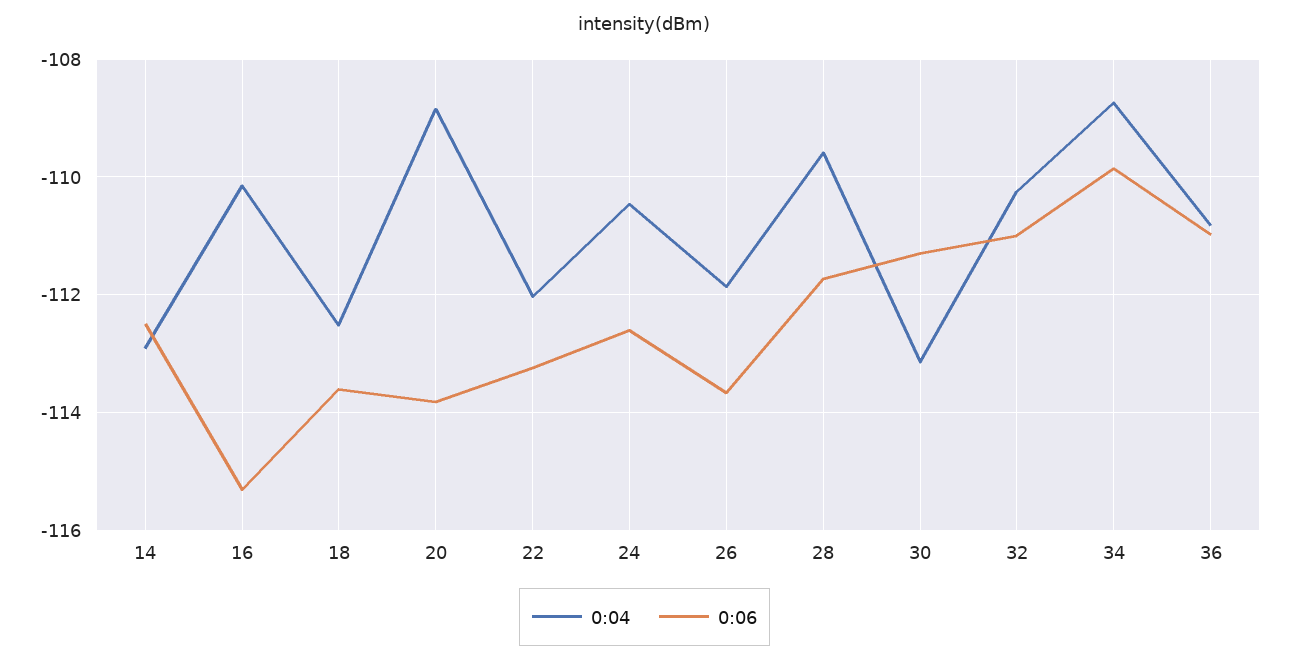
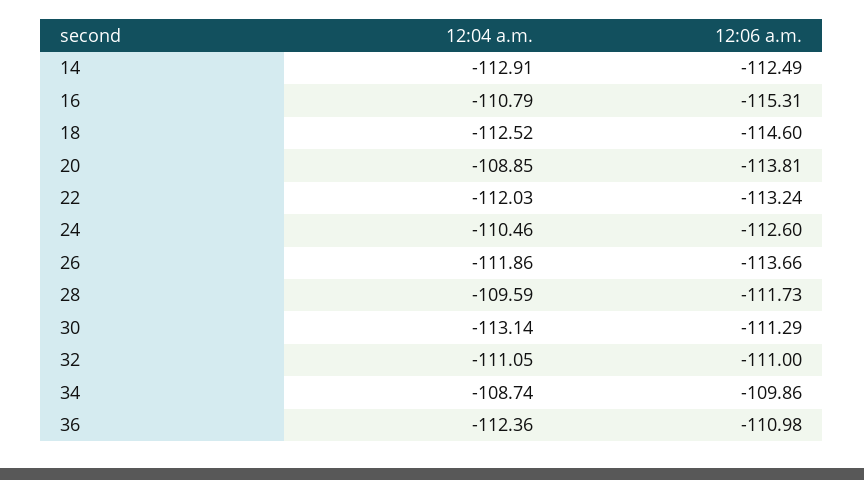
  {
    "0:04": {
      "14": -112.91,
-     "16": -110.2,
+     "16": -110.79,
      "18": -112.52,
      "20": -108.85,
      "22": -112.03,
      "24": -110.46,
      "26": -111.86,
      "28": -109.59,
      "30": -113.14,
-     "32": -110.2,
+     "32": -111.05,
      "34": -108.74,
-     "36": -110.8
+     "36": -112.36
    },
    "0:06": {
      "14": -112.49,
      "16": -115.31,
-     "18": -113.6,
+     "18": -114.6,
      "20": -113.81,
      "22": -113.24,
      "24": -112.6,
      "26": -113.66,
      "28": -111.73,
      "30": -111.29,
      "32": -111,
      "34": -109.86,
      "36": -110.98
    }
  }

